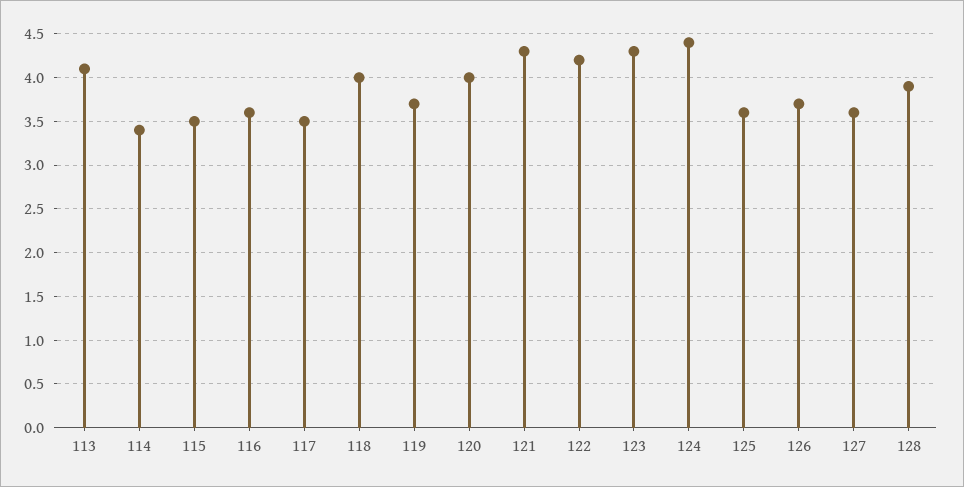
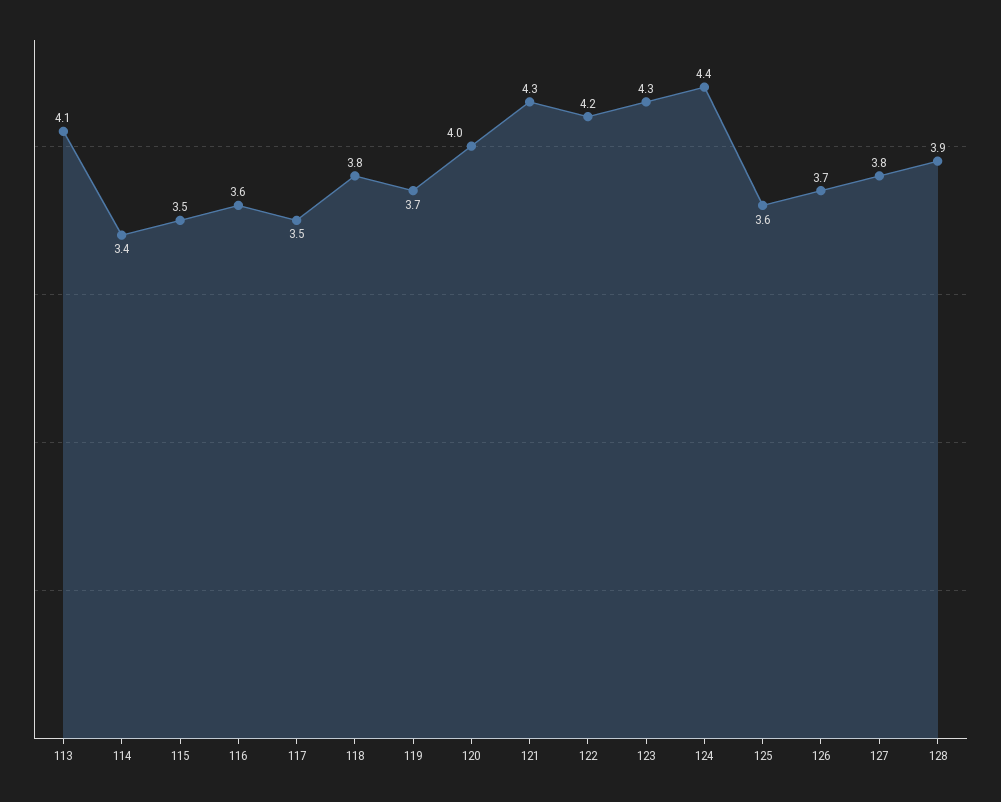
  {
    "113": 4.1,
    "114": 3.4,
    "115": 3.5,
    "116": 3.6,
    "117": 3.5,
-   "118": 4,
+   "118": 3.8,
    "119": 3.7,
    "120": 4,
    "121": 4.3,
    "122": 4.2,
    "123": 4.3,
    "124": 4.4,
    "125": 3.6,
    "126": 3.7,
-   "127": 3.6,
+   "127": 3.8,
    "128": 3.9
  }

